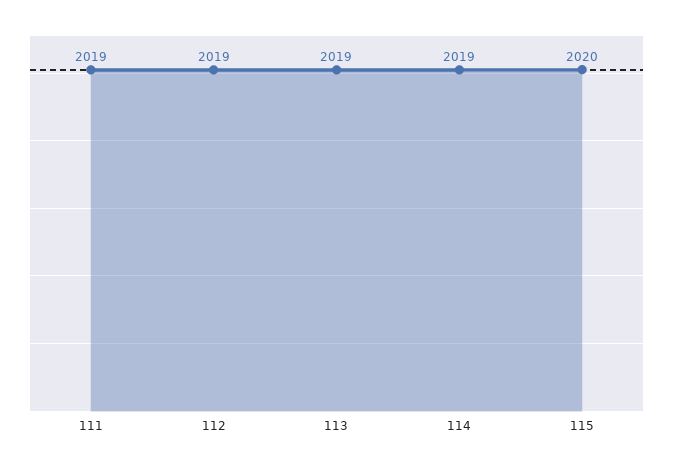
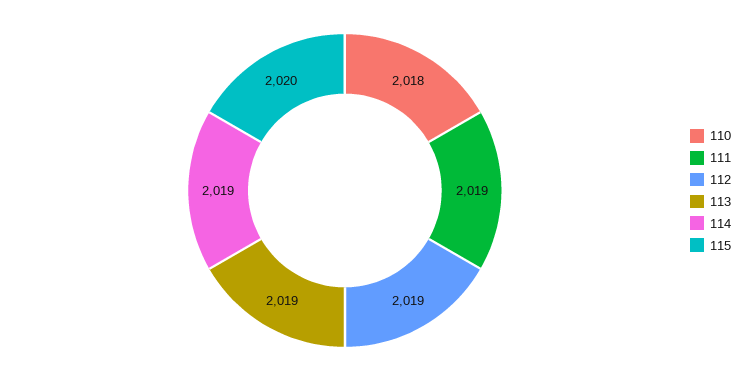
  {
    "111": 2019,
    "112": 2019,
    "113": 2019,
    "114": 2019,
-   "115": 2020
+   "115": 2020,
+   "110": 2018
  }

